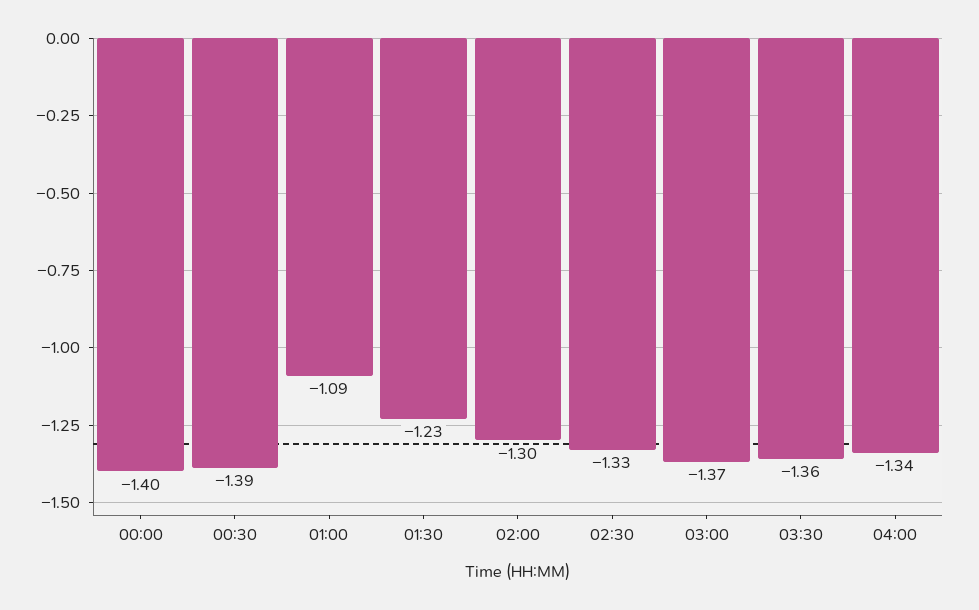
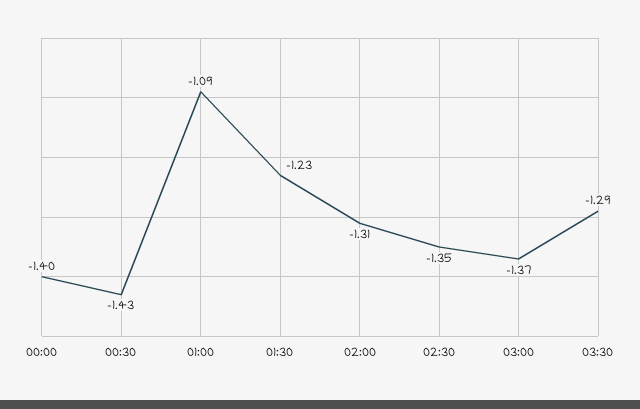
  {
    "00:00": -1.4,
-   "00:30": -1.39,
+   "00:30": -1.43,
    "01:00": -1.09,
    "01:30": -1.23,
-   "02:00": -1.3,
+   "02:00": -1.31,
-   "02:30": -1.33,
+   "02:30": -1.35,
    "03:00": -1.37,
-   "03:30": -1.36,
+   "03:30": -1.29
-   "04:00": -1.34
  }

